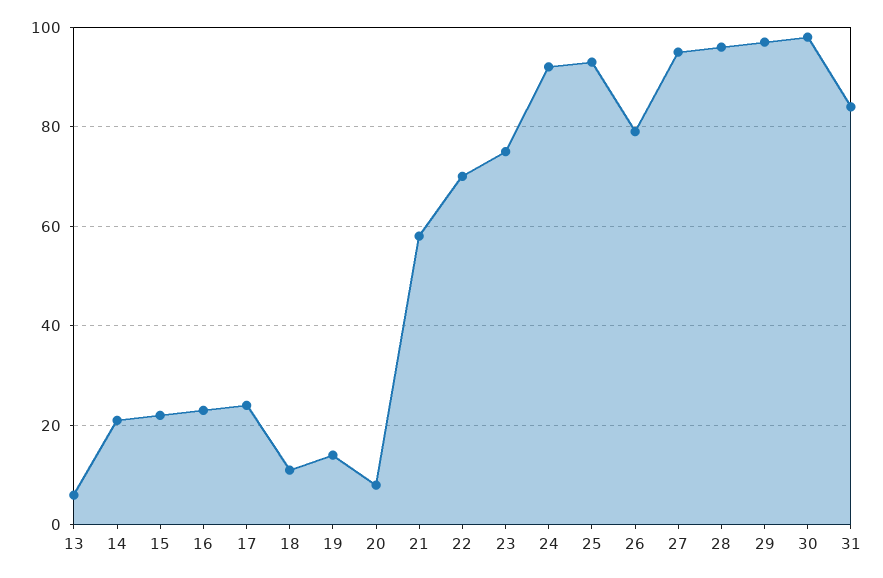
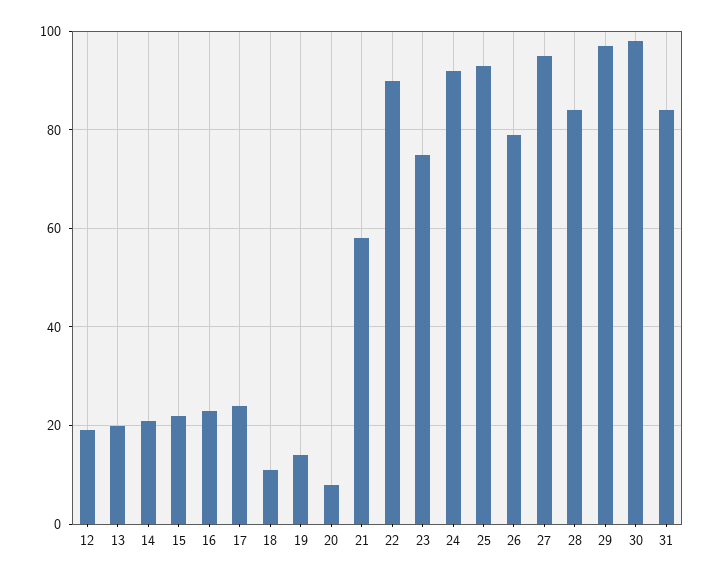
  {
-   "13": 5,
+   "13": 20,
    "14": 20,
    "15": 20,
    "16": 25,
    "17": 25,
    "18": 10,
    "19": 15,
    "20": 10,
    "21": 60,
-   "22": 70,
+   "22": 90,
    "23": 75,
    "24": 90,
    "25": 95,
    "26": 80,
    "27": 95,
-   "28": 95,
+   "28": 85,
    "29": 95,
    "30": 100,
-   "31": 85
+   "31": 85,
+   "12": 20
  }

